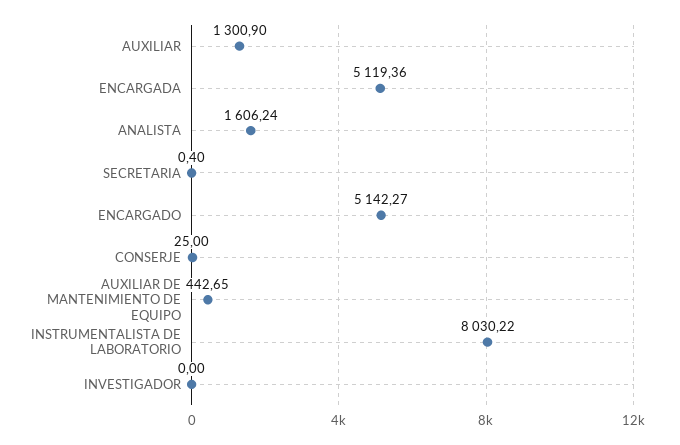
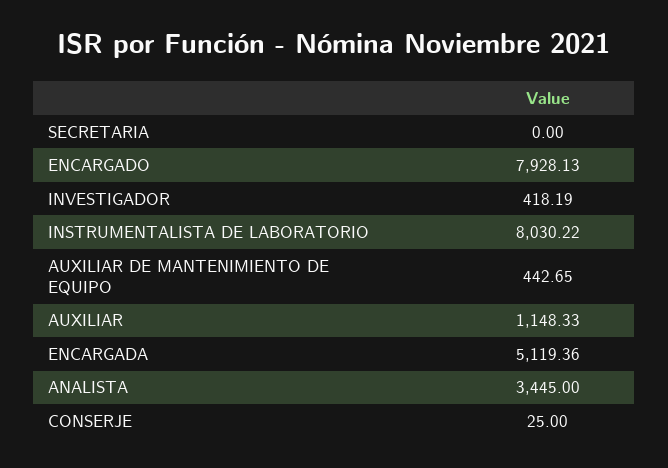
  {
-   "AUXILIAR": 1300.9,
+   "AUXILIAR": 1148.33,
    "ENCARGADA": 5119.36,
-   "ANALISTA": 1606.24,
+   "ANALISTA": 3445,
-   "SECRETARIA": 0.4,
+   "SECRETARIA": 0,
-   "ENCARGADO": 5142.27,
+   "ENCARGADO": 7928.13,
    "CONSERJE": 25,
    "AUXILIAR DE MANTENIMIENTO DE EQUIPO": 442.65,
    "INSTRUMENTALISTA DE LABORATORIO": 8030.22,
-   "INVESTIGADOR": 0
+   "INVESTIGADOR": 418.19
  }

